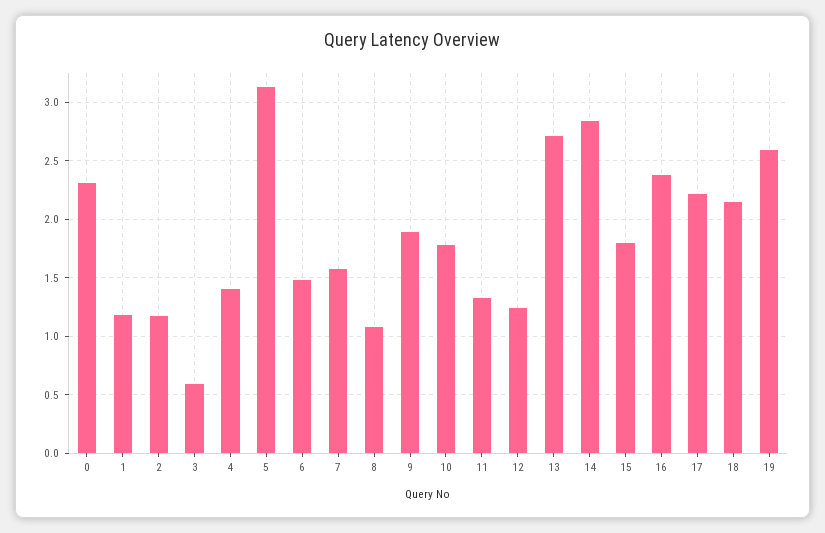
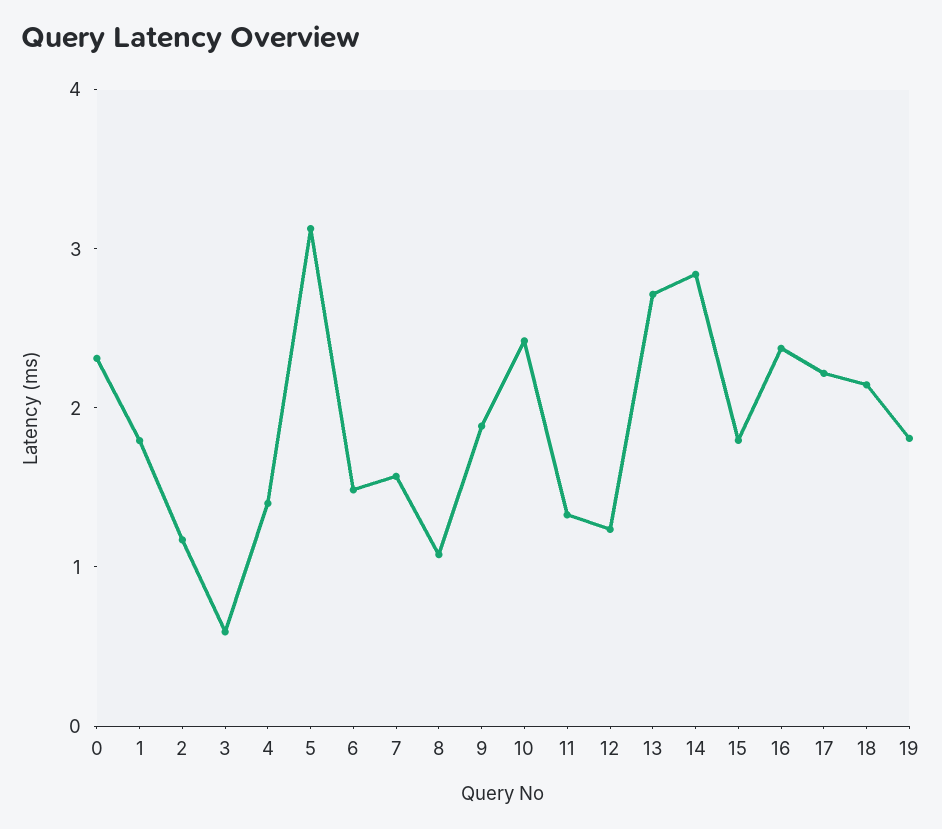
  {
    "0": 2.3,
-   "1": 1.2,
+   "1": 1.8,
    "2": 1.2,
    "3": 0.6,
    "4": 1.4,
    "5": 3.1,
    "6": 1.5,
    "7": 1.6,
    "8": 1.1,
    "9": 1.9,
-   "10": 1.8,
+   "10": 2.4,
    "11": 1.3,
    "12": 1.2,
    "13": 2.7,
    "14": 2.8,
    "15": 1.8,
    "16": 2.4,
    "17": 2.2,
    "18": 2.1,
-   "19": 2.6
+   "19": 1.8
  }

